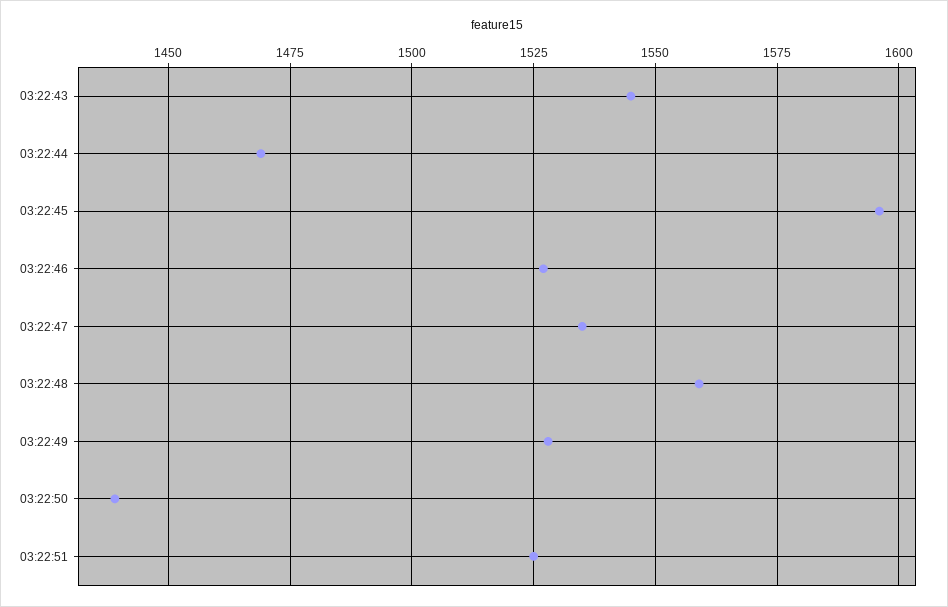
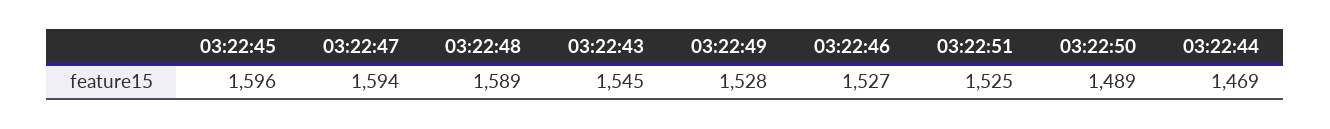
  {
    "03:22:43": 1545,
    "03:22:44": 1469,
    "03:22:45": 1596,
    "03:22:46": 1527,
-   "03:22:47": 1535,
+   "03:22:47": 1594,
-   "03:22:48": 1560,
+   "03:22:48": 1589,
    "03:22:49": 1528,
-   "03:22:50": 1440,
+   "03:22:50": 1489,
    "03:22:51": 1525
  }

